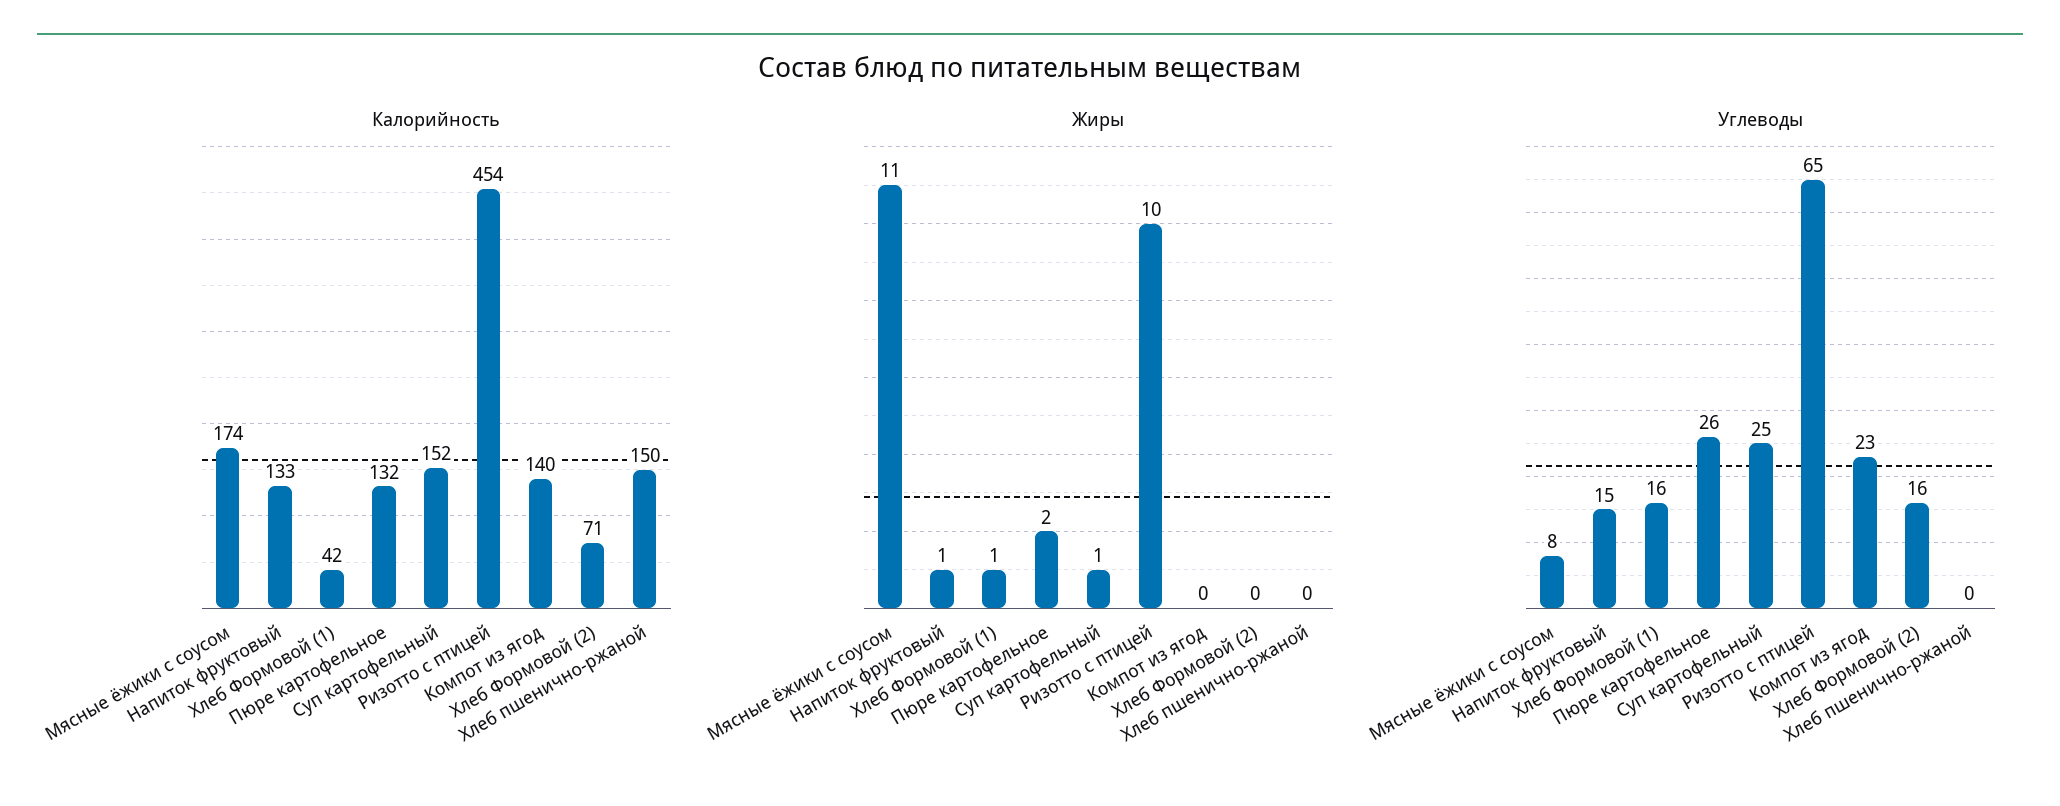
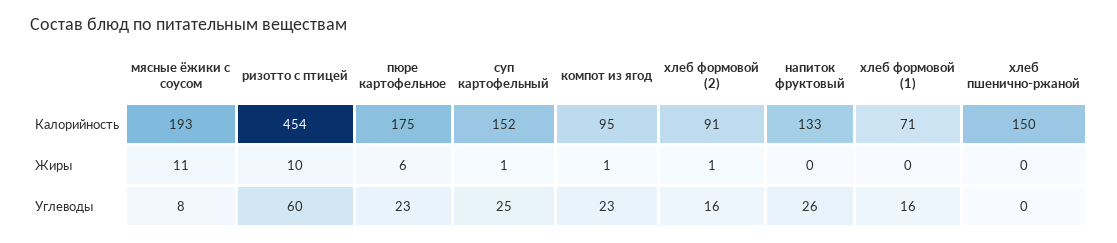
  {
    "Калорийность": {
-     "Мясные ёжики с соусом": 174,
+     "Мясные ёжики с соусом": 193,
      "Напиток фруктовый": 133,
-     "Хлеб Формовой (1)": 42,
+     "Хлеб Формовой (1)": 71,
-     "Пюре картофельное": 132,
+     "Пюре картофельное": 175,
      "Суп картофельный": 152,
      "Ризотто с птицей": 454,
-     "Компот из ягод": 140,
+     "Компот из ягод": 95,
-     "Хлеб Формовой (2)": 71,
+     "Хлеб Формовой (2)": 91,
      "Хлеб пшенично-ржаной": 150
    },
    "Жиры": {
      "Мясные ёжики с соусом": 11,
-     "Напиток фруктовый": 1,
+     "Напиток фруктовый": 0,
-     "Хлеб Формовой (1)": 1,
+     "Хлеб Формовой (1)": 0,
-     "Пюре картофельное": 2,
+     "Пюре картофельное": 6,
      "Суп картофельный": 1,
      "Ризотто с птицей": 10,
-     "Компот из ягод": 0,
+     "Компот из ягод": 1,
-     "Хлеб Формовой (2)": 0,
+     "Хлеб Формовой (2)": 1,
      "Хлеб пшенично-ржаной": 0
    },
    "Углеводы": {
      "Мясные ёжики с соусом": 8,
-     "Напиток фруктовый": 15,
+     "Напиток фруктовый": 26,
      "Хлеб Формовой (1)": 16,
-     "Пюре картофельное": 26,
+     "Пюре картофельное": 23,
      "Суп картофельный": 25,
-     "Ризотто с птицей": 65,
+     "Ризотто с птицей": 60,
      "Компот из ягод": 23,
      "Хлеб Формовой (2)": 16,
      "Хлеб пшенично-ржаной": 0
    }
  }

